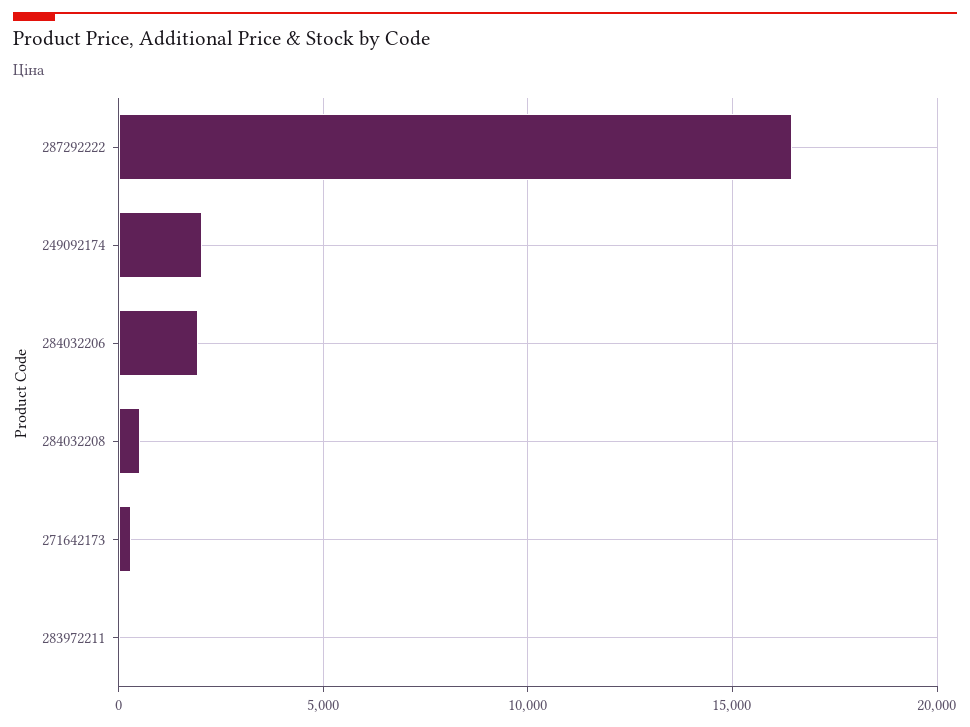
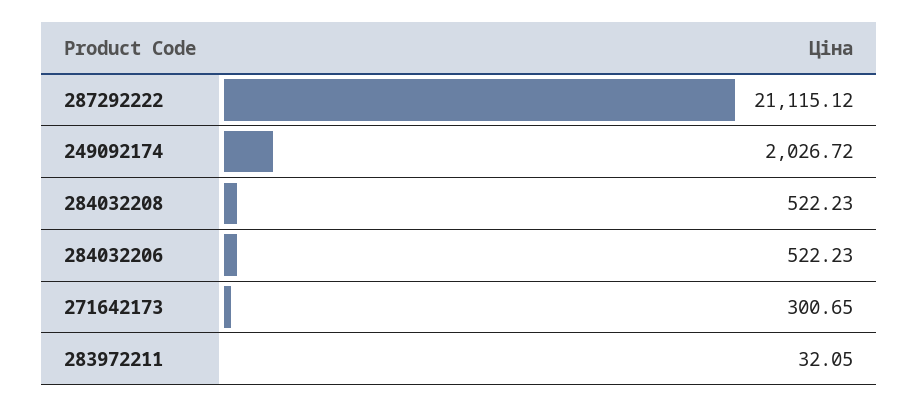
  {
-   "287292222": 16500,
+   "287292222": 21115.12,
    "249092174": 2026.72,
-   "284032206": 2000,
+   "284032206": 522.23,
    "284032208": 522.23,
    "271642173": 300.65,
    "283972211": 32.05
  }

